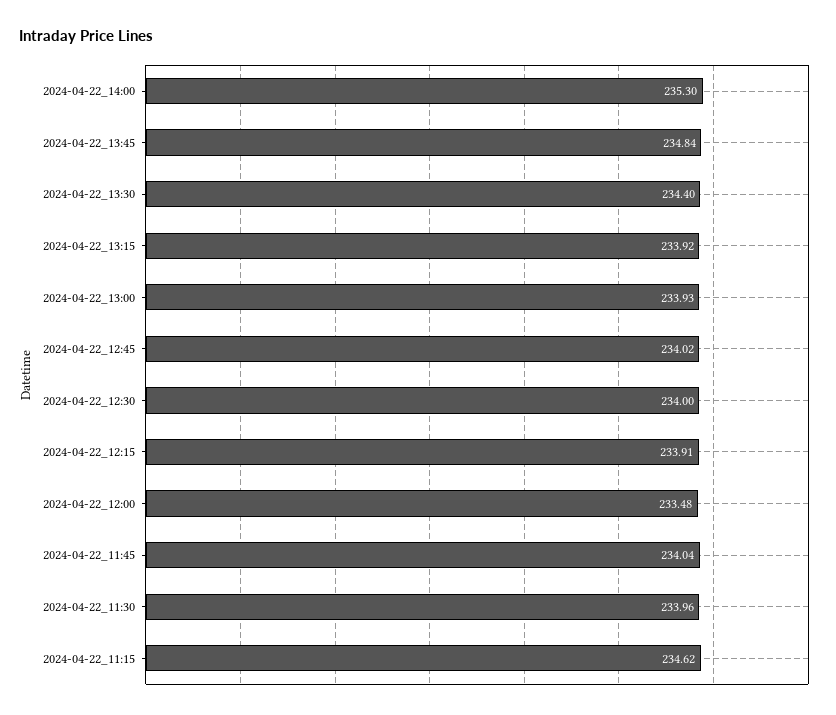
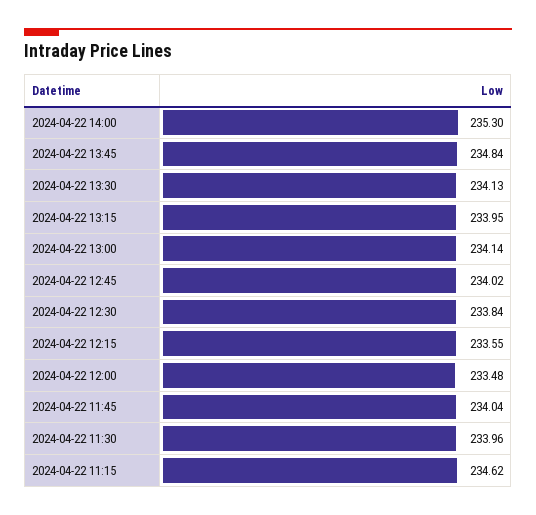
  {
    "2024-04-22_14:00": 235.3,
    "2024-04-22_13:45": 234.84,
-   "2024-04-22_13:30": 234.4,
+   "2024-04-22_13:30": 234.13,
-   "2024-04-22_13:15": 233.92,
+   "2024-04-22_13:15": 233.95,
-   "2024-04-22_13:00": 233.93,
+   "2024-04-22_13:00": 234.14,
    "2024-04-22_12:45": 234.02,
-   "2024-04-22_12:30": 234,
+   "2024-04-22_12:30": 233.84,
-   "2024-04-22_12:15": 233.91,
+   "2024-04-22_12:15": 233.55,
    "2024-04-22_12:00": 233.48,
    "2024-04-22_11:45": 234.04,
    "2024-04-22_11:30": 233.96,
    "2024-04-22_11:15": 234.62
  }

